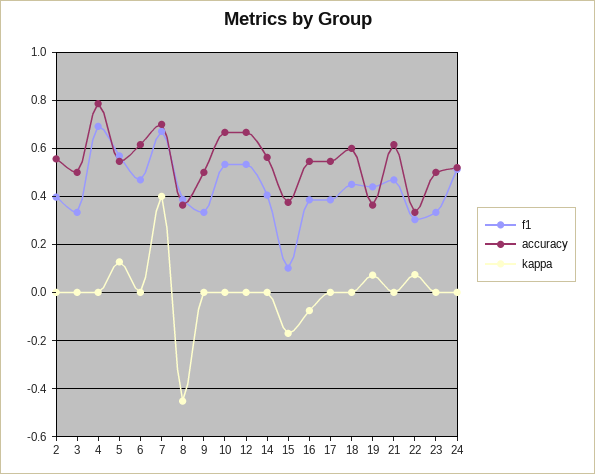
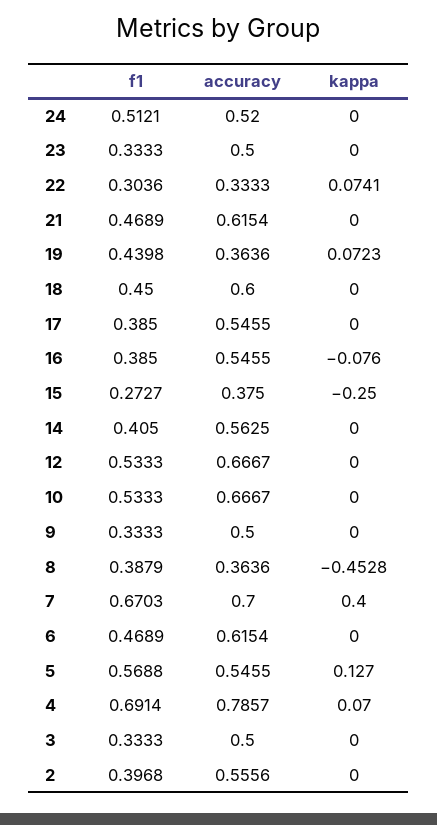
  {
    "f1": {
      "2": 0.3968,
      "3": 0.3333,
      "4": 0.6914,
      "5": 0.5688,
      "6": 0.4689,
      "7": 0.6703,
      "8": 0.3879,
      "9": 0.3333,
      "10": 0.5333,
      "12": 0.5333,
      "14": 0.405,
-     "15": 0.1,
+     "15": 0.2727,
      "16": 0.385,
      "17": 0.385,
      "18": 0.45,
      "19": 0.4398,
      "21": 0.4689,
      "22": 0.3036,
      "23": 0.3333,
      "24": 0.5121
    },
    "accuracy": {
      "2": 0.5556,
      "3": 0.5,
      "4": 0.7857,
      "5": 0.5455,
      "6": 0.6154,
      "7": 0.7,
      "8": 0.3636,
      "9": 0.5,
      "10": 0.6667,
      "12": 0.6667,
      "14": 0.5625,
      "15": 0.375,
      "16": 0.5455,
      "17": 0.5455,
      "18": 0.6,
      "19": 0.3636,
      "21": 0.6154,
      "22": 0.3333,
      "23": 0.5,
      "24": 0.52
    },
    "kappa": {
      "2": 0,
      "3": 0,
-     "4": 0,
+     "4": 0.07,
      "5": 0.127,
      "6": 0,
      "7": 0.4,
      "8": -0.4528,
      "9": 0,
      "10": 0,
      "12": 0,
      "14": 0,
-     "15": -0.175,
+     "15": -0.25,
      "16": -0.076,
      "17": 0,
      "18": 0,
      "19": 0.0723,
      "21": 0,
      "22": 0.0741,
      "23": 0,
      "24": 0
    }
  }

